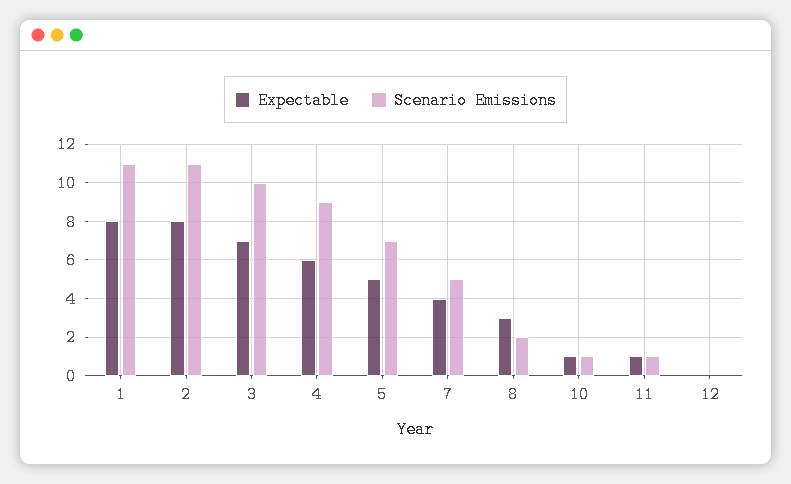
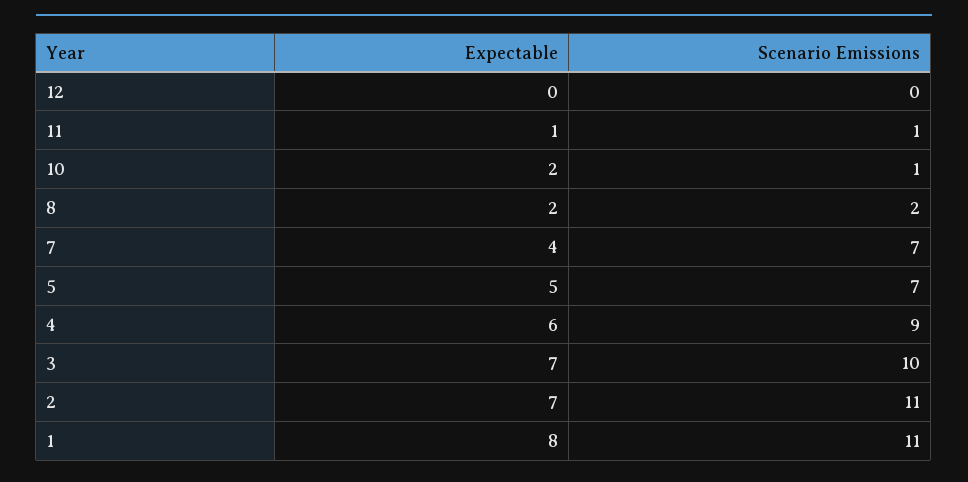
  {
    "Expectable": {
      "1": 8,
-     "2": 8,
+     "2": 7,
      "3": 7,
      "4": 6,
      "5": 5,
      "7": 4,
-     "8": 3,
+     "8": 2,
-     "10": 1,
+     "10": 2,
      "11": 1,
      "12": 0
    },
    "Scenario Emissions": {
      "1": 11,
      "2": 11,
      "3": 10,
      "4": 9,
      "5": 7,
-     "7": 5,
+     "7": 7,
      "8": 2,
      "10": 1,
      "11": 1,
      "12": 0
    }
  }

